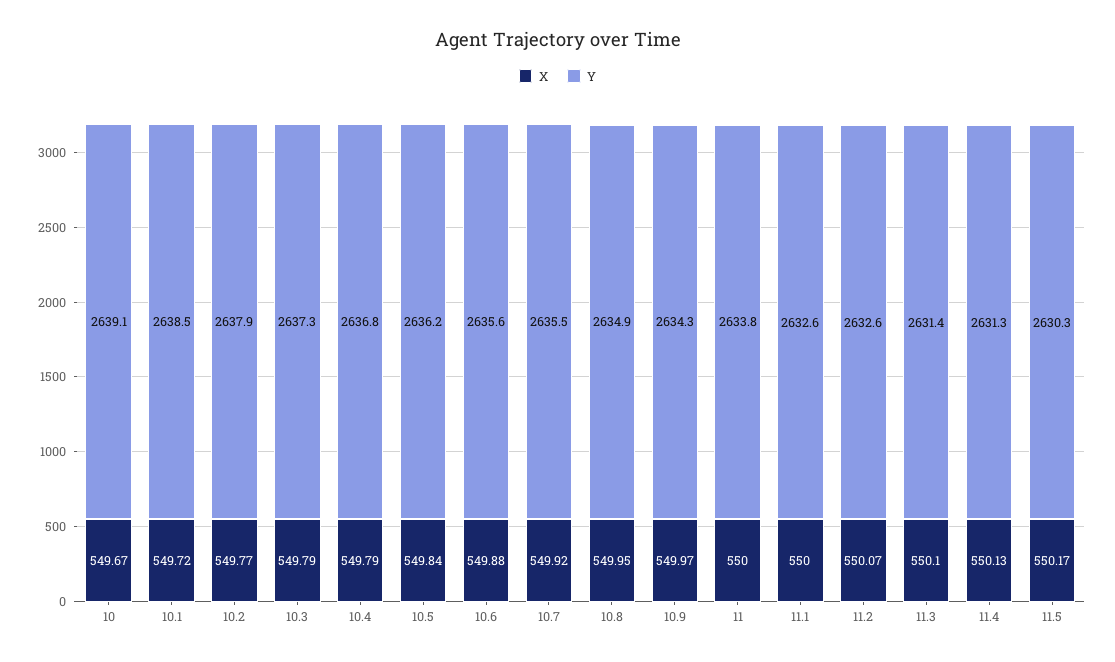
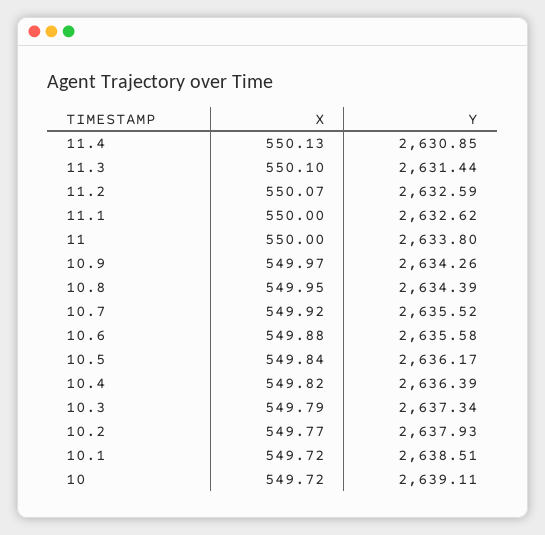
  {
    "X": {
-     "10": 549.67,
+     "10": 549.72,
      "10.1": 549.72,
      "10.2": 549.77,
      "10.3": 549.79,
-     "10.4": 549.79,
+     "10.4": 549.82,
      "10.5": 549.84,
      "10.6": 549.88,
      "10.7": 549.92,
      "10.8": 549.95,
      "10.9": 549.97,
      "11": 550,
      "11.1": 550,
      "11.2": 550.07,
      "11.3": 550.1,
-     "11.4": 550.13,
+     "11.4": 550.13
-     "11.5": 550.17
    },
    "Y": {
      "10": 2639.11,
      "10.1": 2638.51,
      "10.2": 2637.93,
      "10.3": 2637.34,
-     "10.4": 2636.8,
+     "10.4": 2636.39,
      "10.5": 2636.17,
      "10.6": 2635.58,
      "10.7": 2635.52,
-     "10.8": 2634.9,
+     "10.8": 2634.39,
      "10.9": 2634.26,
      "11": 2633.8,
      "11.1": 2632.62,
      "11.2": 2632.59,
      "11.3": 2631.44,
-     "11.4": 2631.3,
+     "11.4": 2630.85
-     "11.5": 2630.3
    }
  }

